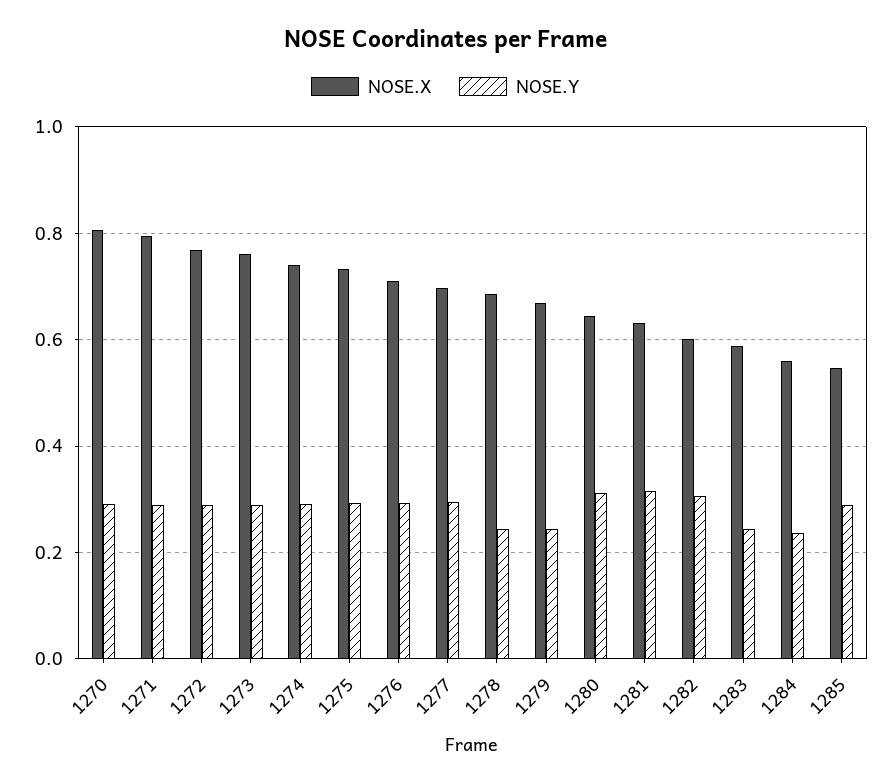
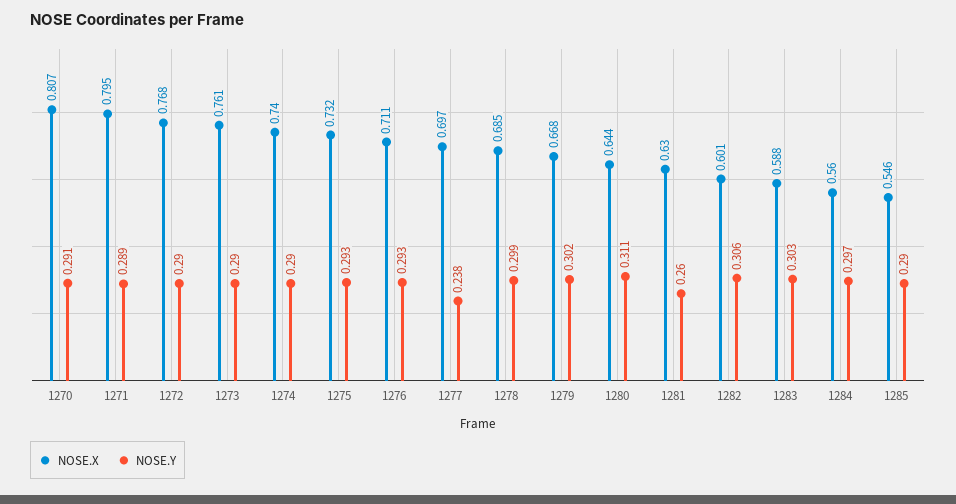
  {
    "NOSE.X": {
      "1270": 0.807,
      "1271": 0.795,
      "1272": 0.768,
      "1273": 0.761,
      "1274": 0.74,
      "1275": 0.732,
      "1276": 0.711,
      "1277": 0.697,
      "1278": 0.685,
      "1279": 0.668,
      "1280": 0.644,
      "1281": 0.63,
      "1282": 0.601,
      "1283": 0.588,
      "1284": 0.56,
      "1285": 0.546
    },
    "NOSE.Y": {
      "1270": 0.291,
      "1271": 0.289,
      "1272": 0.29,
      "1273": 0.29,
      "1274": 0.29,
      "1275": 0.293,
      "1276": 0.293,
-     "1277": 0.3,
+     "1277": 0.238,
-     "1278": 0.24,
+     "1278": 0.299,
-     "1279": 0.24,
+     "1279": 0.302,
      "1280": 0.311,
-     "1281": 0.32,
+     "1281": 0.26,
      "1282": 0.306,
-     "1283": 0.24,
+     "1283": 0.303,
-     "1284": 0.24,
+     "1284": 0.297,
      "1285": 0.29
    }
  }

